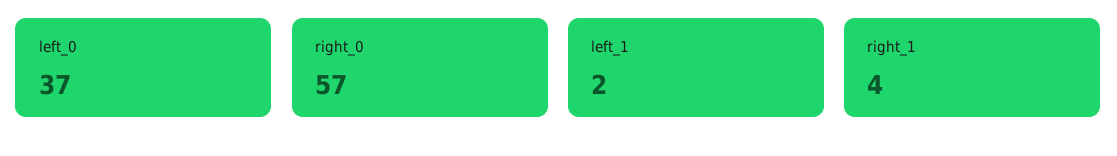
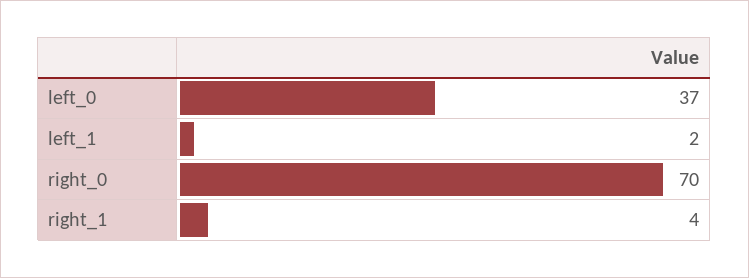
  {
    "left_0": 37,
-   "right_0": 57,
+   "right_0": 70,
    "left_1": 2,
    "right_1": 4
  }

